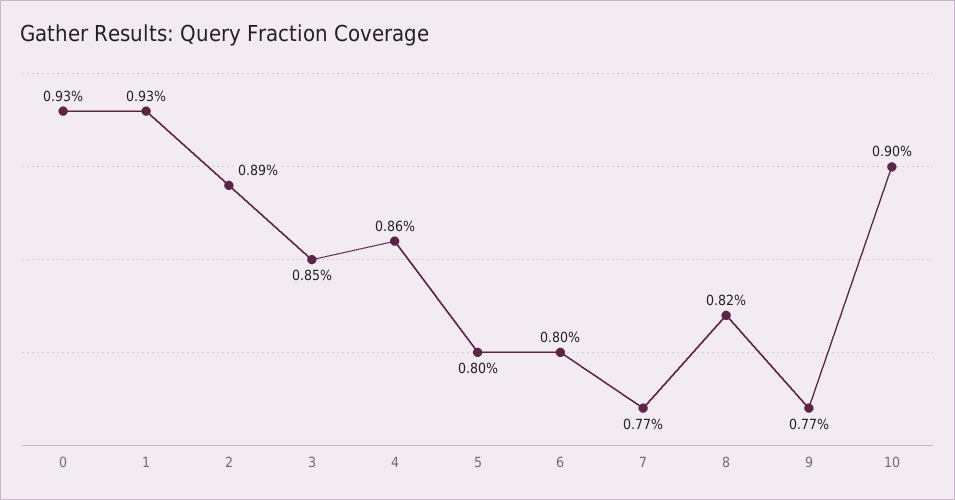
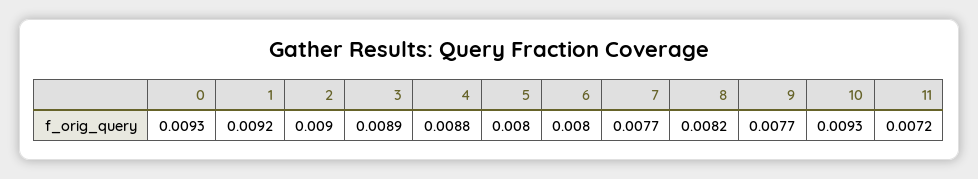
  {
    "0": 0.0093,
-   "1": 0.0093,
+   "1": 0.0092,
-   "2": 0.0089,
+   "2": 0.009,
-   "3": 0.0085,
+   "3": 0.0089,
-   "4": 0.0086,
+   "4": 0.0088,
    "5": 0.008,
    "6": 0.008,
    "7": 0.0077,
    "8": 0.0082,
    "9": 0.0077,
-   "10": 0.009
+   "10": 0.0093,
+   "11": 0.0072
  }

